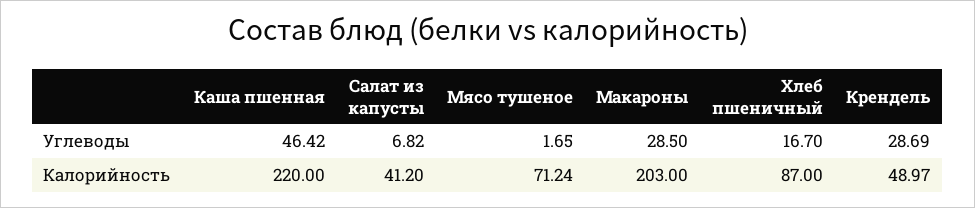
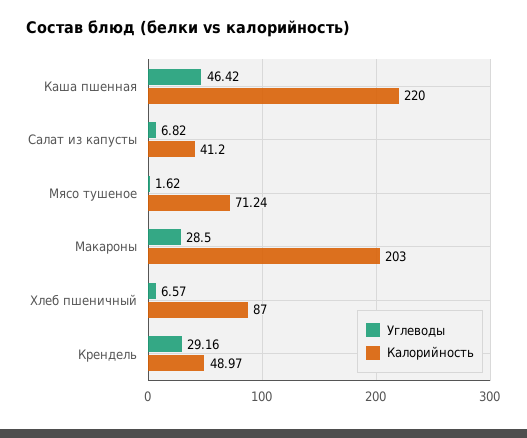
  {
    "Углеводы": {
      "Каша пшенная": 46.42,
      "Салат из капусты": 6.82,
-     "Мясо тушеное": 1.65,
+     "Мясо тушеное": 1.62,
      "Макароны": 28.5,
-     "Хлеб пшеничный": 16.7,
+     "Хлеб пшеничный": 6.57,
-     "Крендель": 28.69
+     "Крендель": 29.16
    },
    "Калорийность": {
      "Каша пшенная": 220,
      "Салат из капусты": 41.2,
      "Мясо тушеное": 71.24,
      "Макароны": 203,
      "Хлеб пшеничный": 87,
      "Крендель": 48.97
    }
  }

